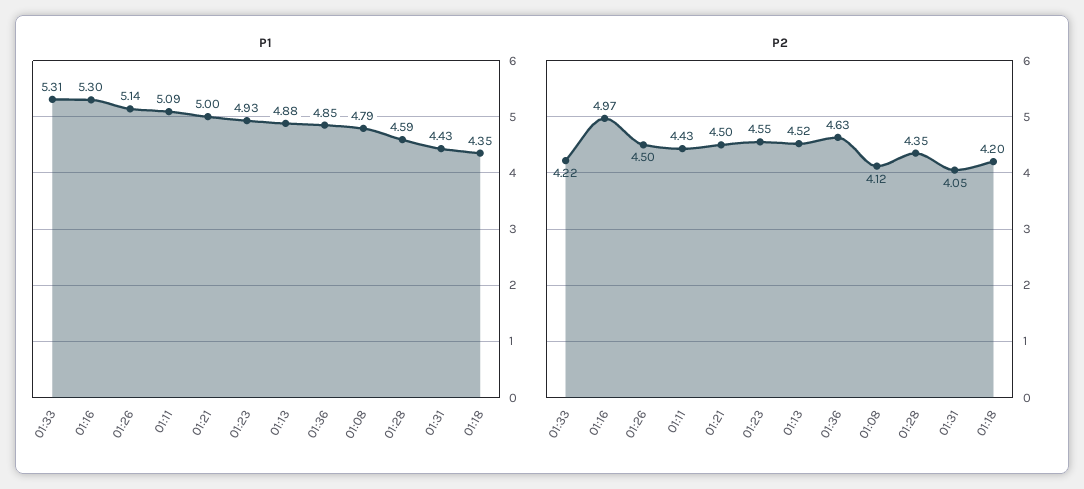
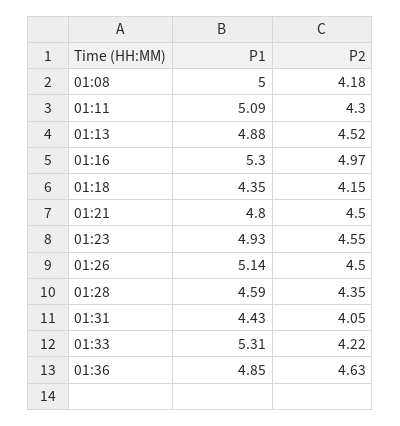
  {
    "P1": {
      "01:33": 5.31,
      "01:16": 5.3,
      "01:26": 5.14,
      "01:11": 5.09,
-     "01:21": 5,
+     "01:21": 4.8,
      "01:23": 4.93,
      "01:13": 4.88,
      "01:36": 4.85,
-     "01:08": 4.79,
+     "01:08": 5,
      "01:28": 4.59,
      "01:31": 4.43,
      "01:18": 4.35
    },
    "P2": {
      "01:33": 4.22,
      "01:16": 4.97,
      "01:26": 4.5,
-     "01:11": 4.43,
+     "01:11": 4.3,
      "01:21": 4.5,
      "01:23": 4.55,
      "01:13": 4.52,
      "01:36": 4.63,
-     "01:08": 4.12,
+     "01:08": 4.18,
      "01:28": 4.35,
      "01:31": 4.05,
-     "01:18": 4.2
+     "01:18": 4.15
    }
  }

